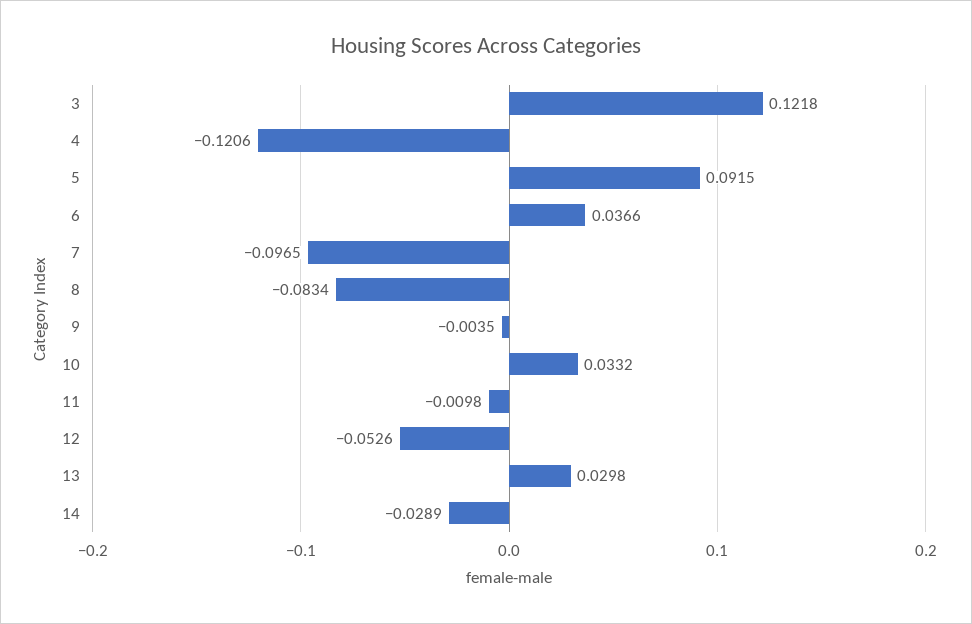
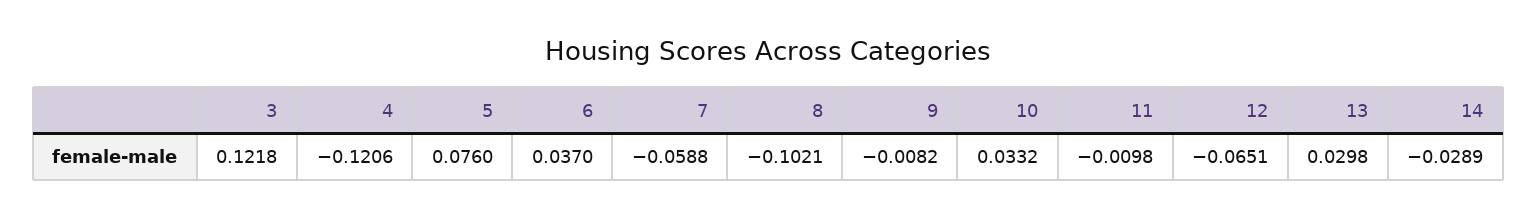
  {
    "3": 0.1218,
    "4": -0.1206,
-   "5": 0.0915,
+   "5": 0.076,
-   "6": 0.0366,
+   "6": 0.037,
-   "7": -0.0965,
+   "7": -0.0588,
-   "8": -0.0834,
+   "8": -0.1021,
-   "9": -0.0035,
+   "9": -0.0082,
    "10": 0.0332,
    "11": -0.0098,
-   "12": -0.0526,
+   "12": -0.0651,
    "13": 0.0298,
    "14": -0.0289
  }

